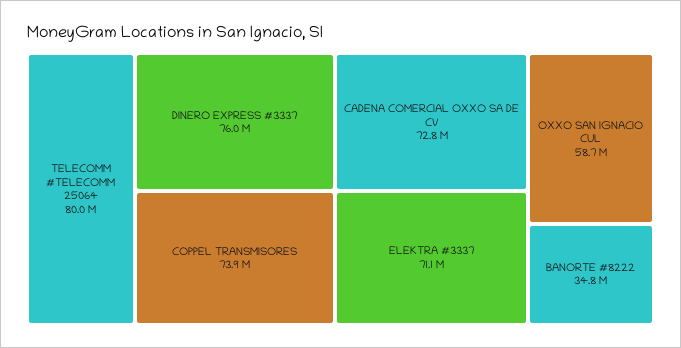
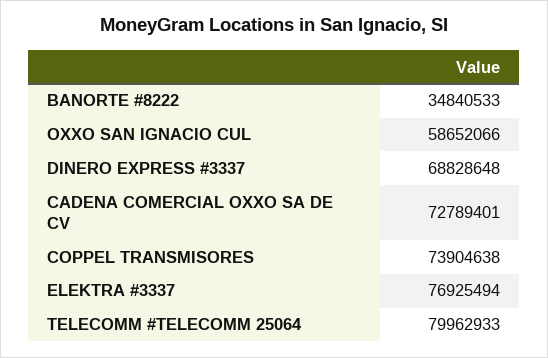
  {
    "TELECOMM #TELECOMM 25064": 79962933,
-   "DINERO EXPRESS #3337": 76000000,
+   "DINERO EXPRESS #3337": 68828648,
    "COPPEL TRANSMISORES": 73904638,
    "CADENA COMERCIAL OXXO SA DE CV": 72789401,
-   "ELEKTRA #3337": 71100000,
+   "ELEKTRA #3337": 76925494,
    "OXXO SAN IGNACIO CUL": 58652066,
    "BANORTE #8222": 34840533
  }

